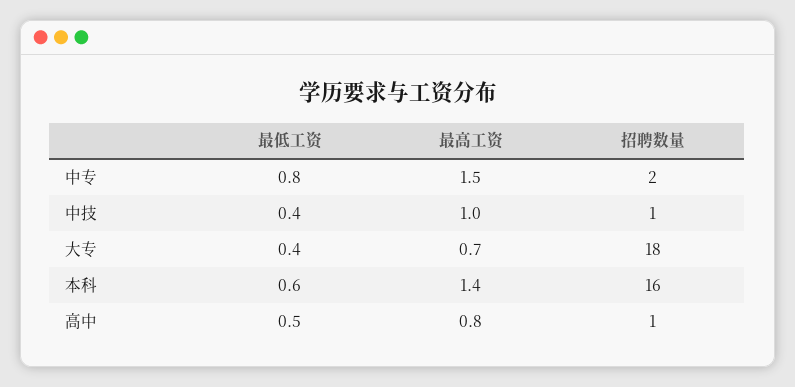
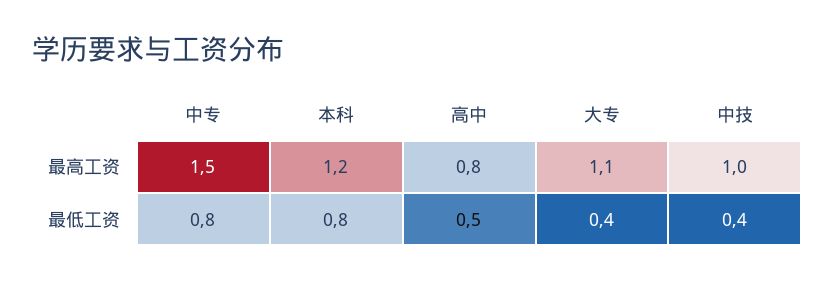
  {
    "最低工资": {
      "中专": 0.8,
      "中技": 0.4,
      "大专": 0.4,
-     "本科": 0.6,
+     "本科": 0.8,
      "高中": 0.5
    },
    "最高工资": {
      "中专": 1.5,
      "中技": 1,
-     "大专": 0.7,
+     "大专": 1.1,
-     "本科": 1.4,
+     "本科": 1.2,
      "高中": 0.8
-   },
+   }
-   "招聘数量": {
-     "中专": 2,
-     "中技": 1,
-     "大专": 18,
-     "本科": 16,
-     "高中": 1
-   }
  }

